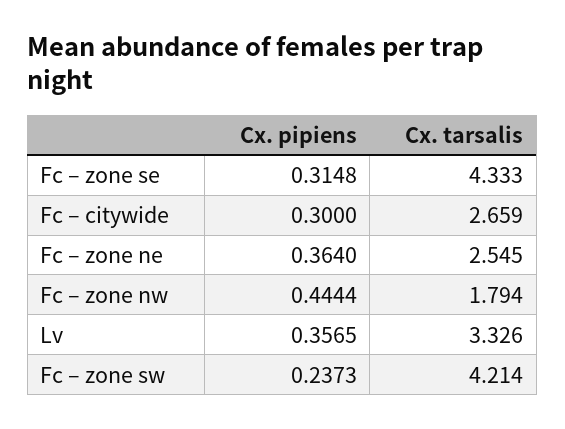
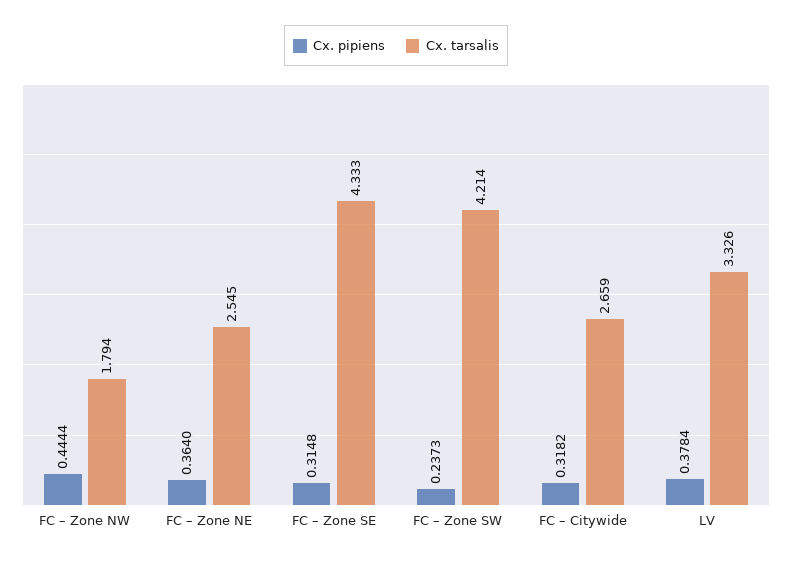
  {
    "Cx. pipiens": {
      "Fc – zone se": 0.3148,
-     "Fc – citywide": 0.3,
+     "Fc – citywide": 0.3182,
      "Fc – zone ne": 0.364,
      "Fc – zone nw": 0.4444,
-     "Lv": 0.3565,
+     "Lv": 0.3784,
      "Fc – zone sw": 0.2373
    },
    "Cx. tarsalis": {
      "Fc – zone se": 4.333,
      "Fc – citywide": 2.659,
      "Fc – zone ne": 2.545,
      "Fc – zone nw": 1.794,
      "Lv": 3.326,
      "Fc – zone sw": 4.214
    }
  }

